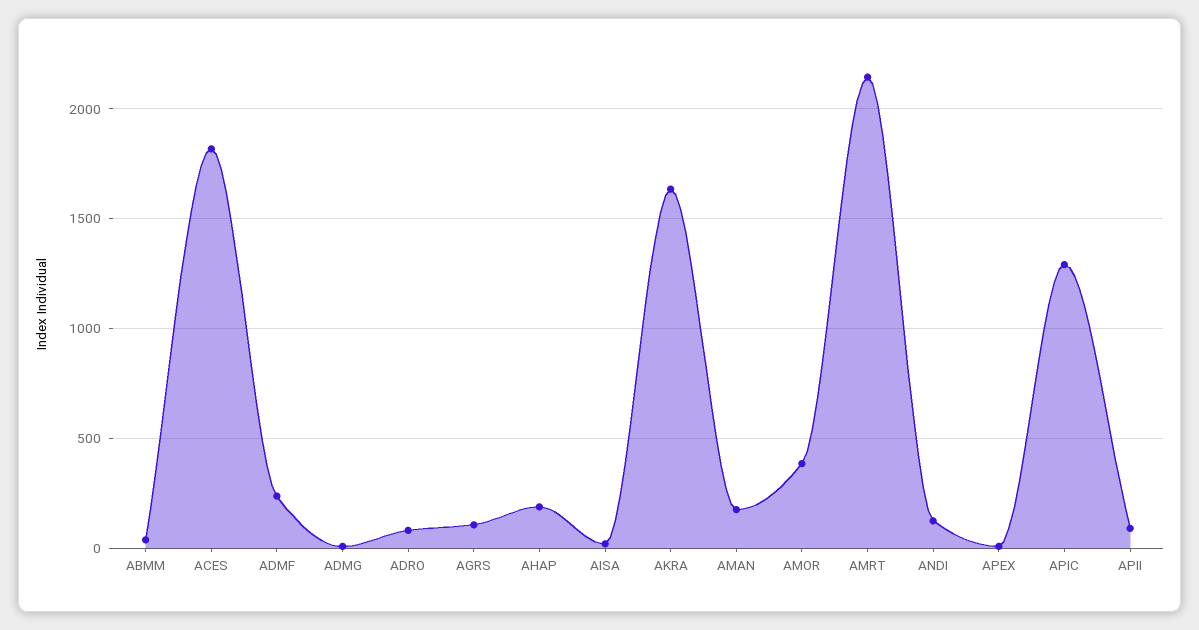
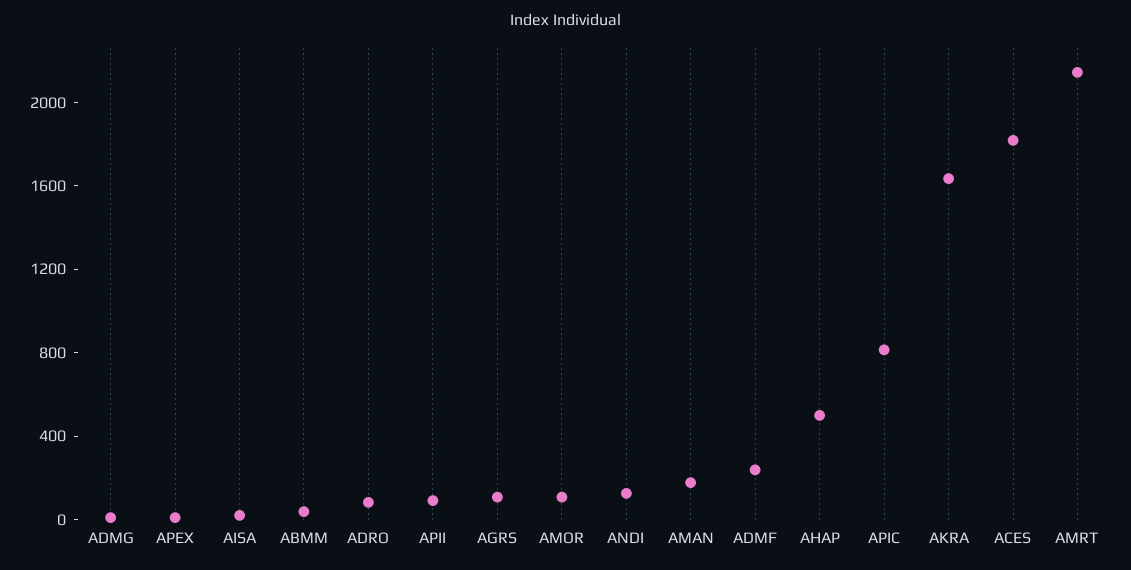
  {
    "ABMM": 50,
    "ACES": 1800,
    "ADMF": 250,
    "ADMG": 0,
    "ADRO": 100,
    "AGRS": 100,
-   "AHAP": 200,
+   "AHAP": 500,
    "AISA": 0,
    "AKRA": 1650,
    "AMAN": 200,
-   "AMOR": 400,
+   "AMOR": 100,
    "AMRT": 2150,
    "ANDI": 150,
    "APEX": 0,
-   "APIC": 1300,
+   "APIC": 800,
    "APII": 100
  }

